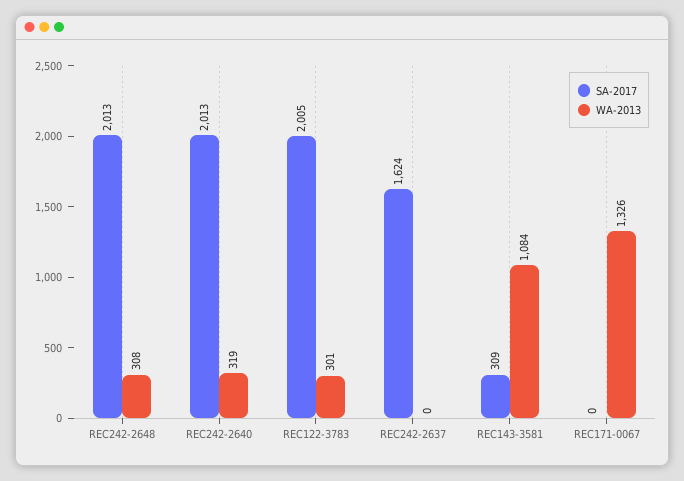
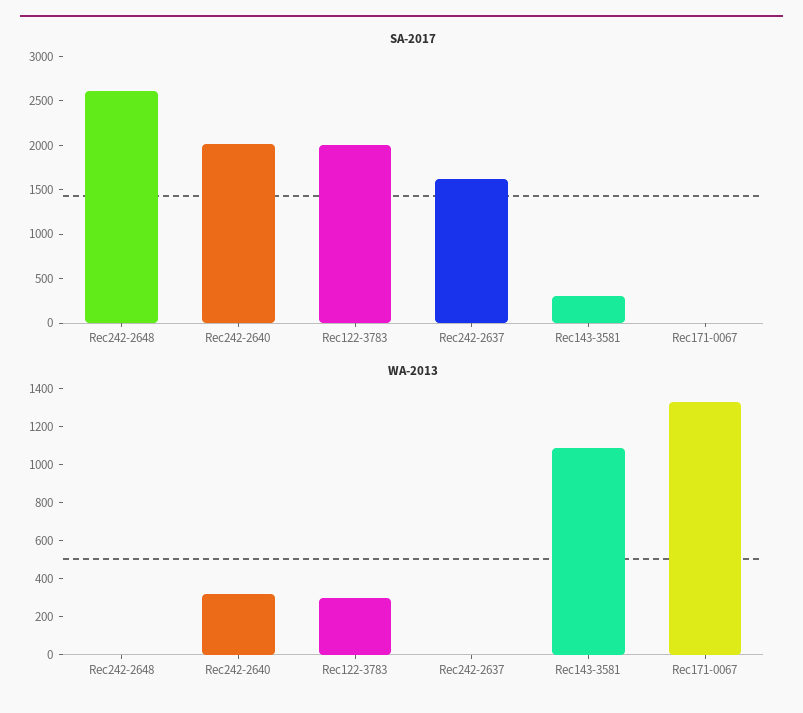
  {
    "SA-2017": {
-     "REC242-2648": 2013,
+     "REC242-2648": 2600,
      "REC242-2640": 2013,
      "REC122-3783": 2005,
      "REC242-2637": 1624,
      "REC143-3581": 309,
      "REC171-0067": 0
    },
    "WA-2013": {
-     "REC242-2648": 308,
+     "REC242-2648": 0,
      "REC242-2640": 319,
      "REC122-3783": 301,
      "REC242-2637": 0,
      "REC143-3581": 1084,
      "REC171-0067": 1326
    }
  }

